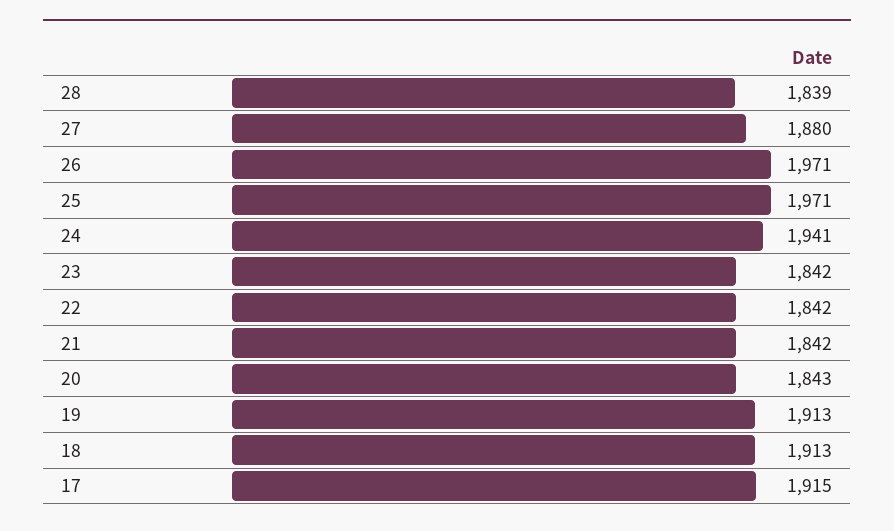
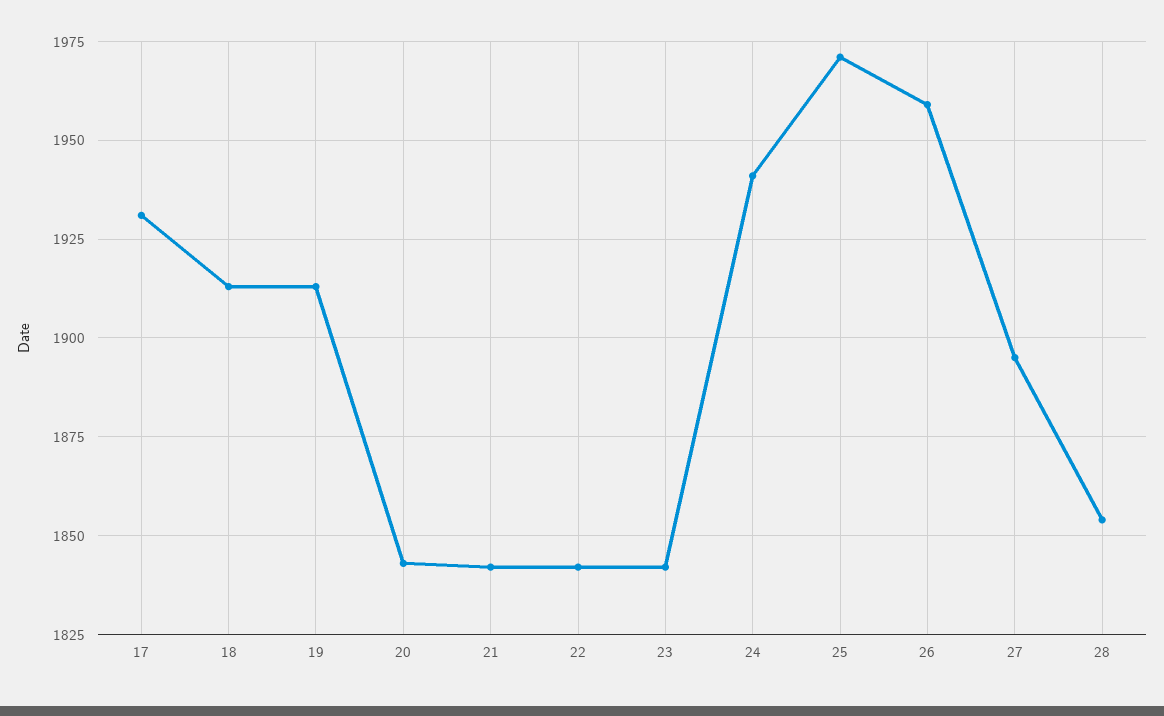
  {
-   "28": 1839,
+   "28": 1855,
-   "27": 1880,
+   "27": 1895,
-   "26": 1971,
+   "26": 1960,
    "25": 1971,
    "24": 1941,
    "23": 1842,
    "22": 1842,
    "21": 1842,
    "20": 1843,
    "19": 1913,
    "18": 1913,
-   "17": 1915
+   "17": 1930
  }

